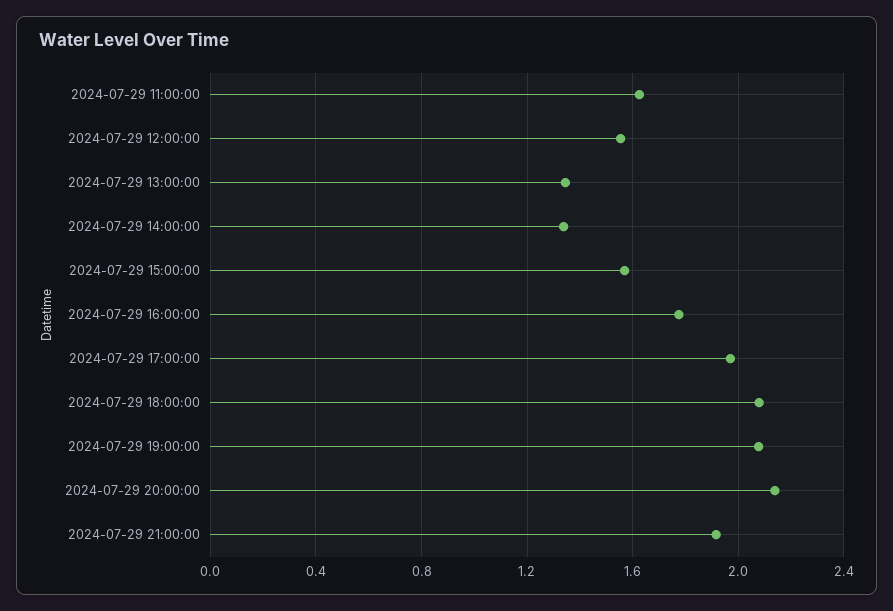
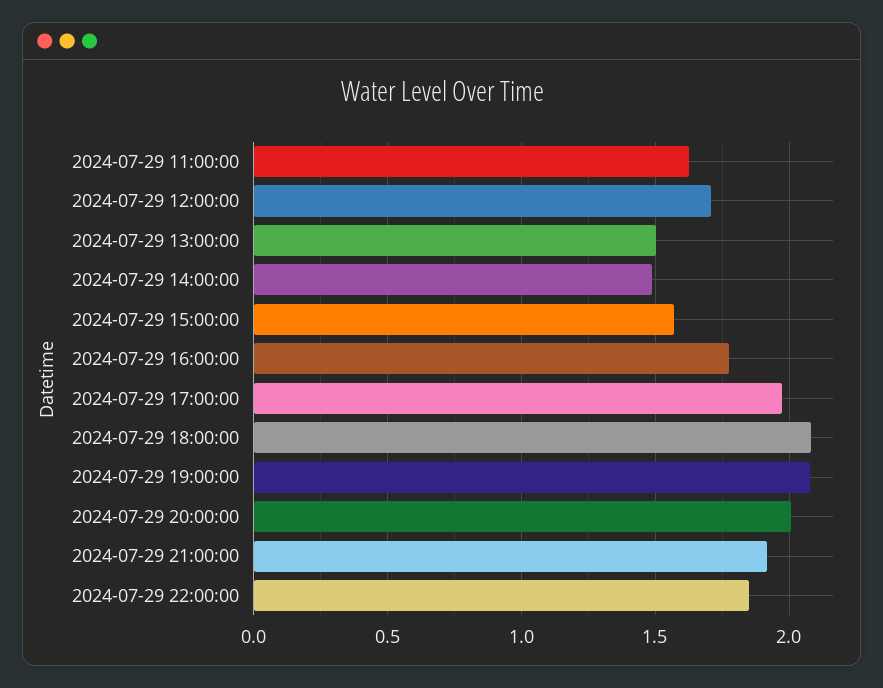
  {
    "2024-07-29 11:00:00": 1.65,
-   "2024-07-29 12:00:00": 1.55,
+   "2024-07-29 12:00:00": 1.7,
-   "2024-07-29 13:00:00": 1.35,
+   "2024-07-29 13:00:00": 1.5,
-   "2024-07-29 14:00:00": 1.35,
+   "2024-07-29 14:00:00": 1.5,
    "2024-07-29 15:00:00": 1.55,
    "2024-07-29 16:00:00": 1.8,
    "2024-07-29 17:00:00": 1.95,
    "2024-07-29 18:00:00": 2.1,
    "2024-07-29 19:00:00": 2.1,
-   "2024-07-29 20:00:00": 2.15,
+   "2024-07-29 20:00:00": 2,
-   "2024-07-29 21:00:00": 1.9
+   "2024-07-29 21:00:00": 1.9,
+   "2024-07-29 22:00:00": 1.85
  }

